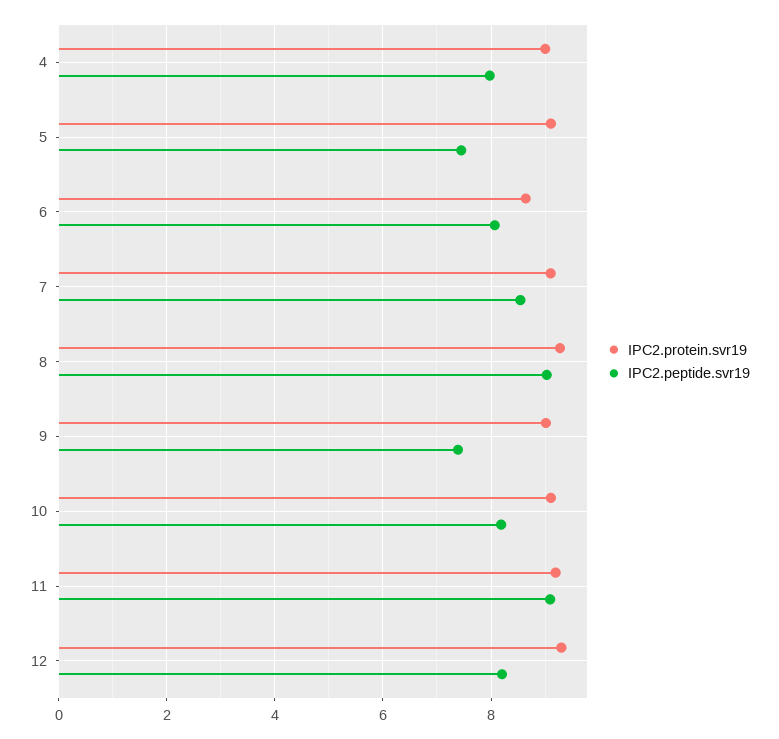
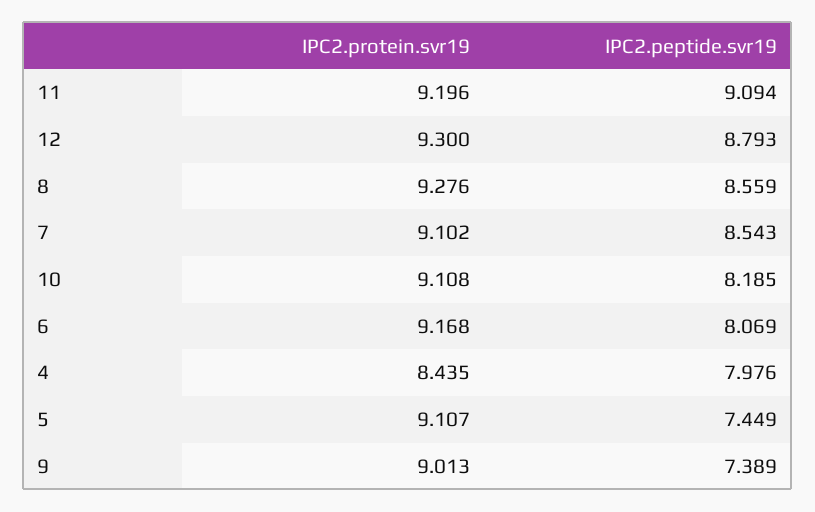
  {
    "IPC2.protein.svr19": {
-     "4": 9,
+     "4": 8.435,
      "5": 9.107,
-     "6": 8.6,
+     "6": 9.168,
      "7": 9.102,
      "8": 9.276,
      "9": 9.013,
      "10": 9.108,
      "11": 9.196,
      "12": 9.3
    },
    "IPC2.peptide.svr19": {
      "4": 7.976,
      "5": 7.449,
      "6": 8.069,
      "7": 8.543,
-     "8": 9,
+     "8": 8.559,
      "9": 7.389,
      "10": 8.185,
      "11": 9.094,
-     "12": 8.2
+     "12": 8.793
    }
  }

